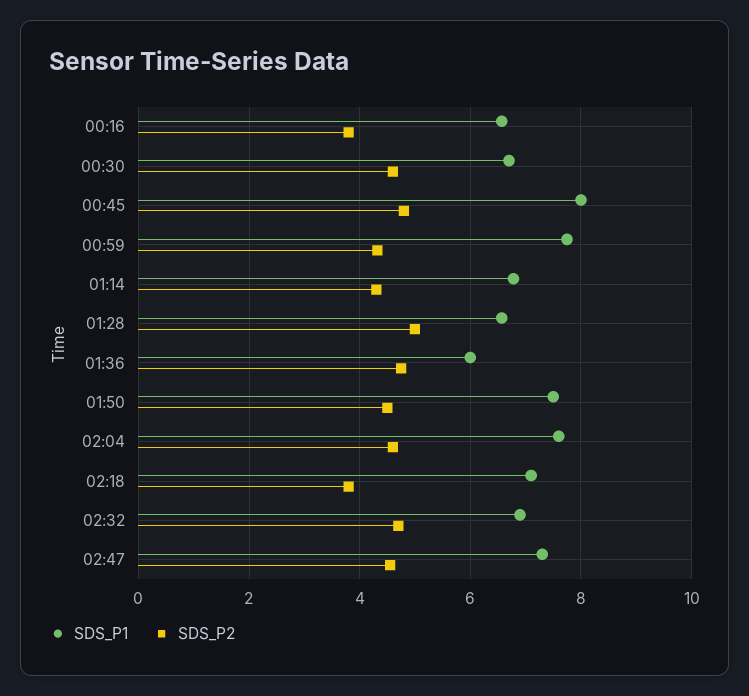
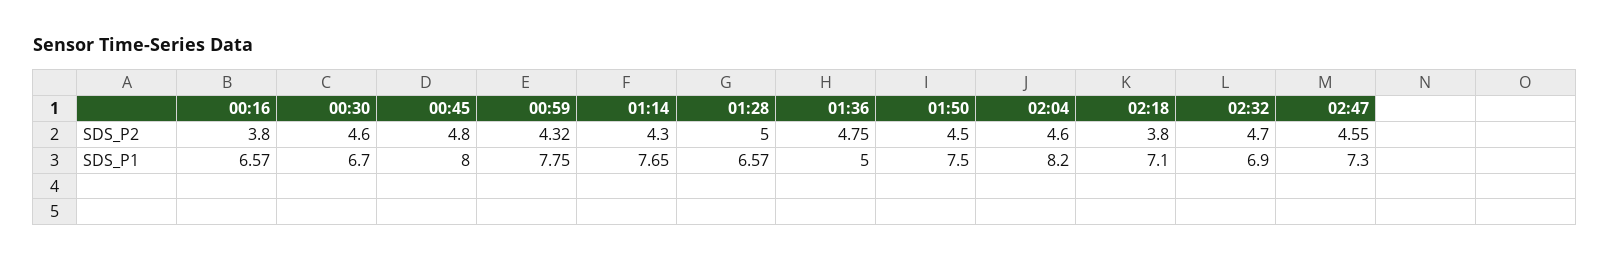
  {
    "SDS_P1": {
      "00:16": 6.57,
      "00:30": 6.7,
      "00:45": 8,
      "00:59": 7.75,
-     "01:14": 6.8,
+     "01:14": 7.65,
      "01:28": 6.57,
-     "01:36": 6,
+     "01:36": 5,
      "01:50": 7.5,
-     "02:04": 7.6,
+     "02:04": 8.2,
      "02:18": 7.1,
      "02:32": 6.9,
      "02:47": 7.3
    },
    "SDS_P2": {
      "00:16": 3.8,
      "00:30": 4.6,
      "00:45": 4.8,
      "00:59": 4.32,
      "01:14": 4.3,
      "01:28": 5,
      "01:36": 4.75,
      "01:50": 4.5,
      "02:04": 4.6,
      "02:18": 3.8,
      "02:32": 4.7,
      "02:47": 4.55
    }
  }

